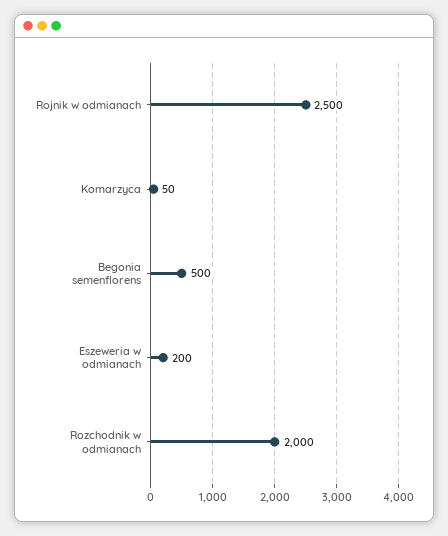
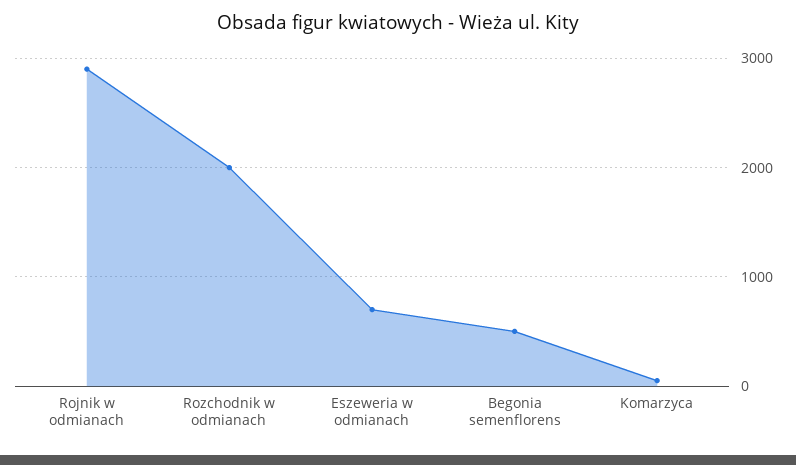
  {
-   "Rojnik w odmianach": 2500,
+   "Rojnik w odmianach": 2900,
    "Komarzyca": 50,
    "Begonia semenflorens": 500,
-   "Eszeweria w odmianach": 200,
+   "Eszeweria w odmianach": 700,
    "Rozchodnik w odmianach": 2000
  }

